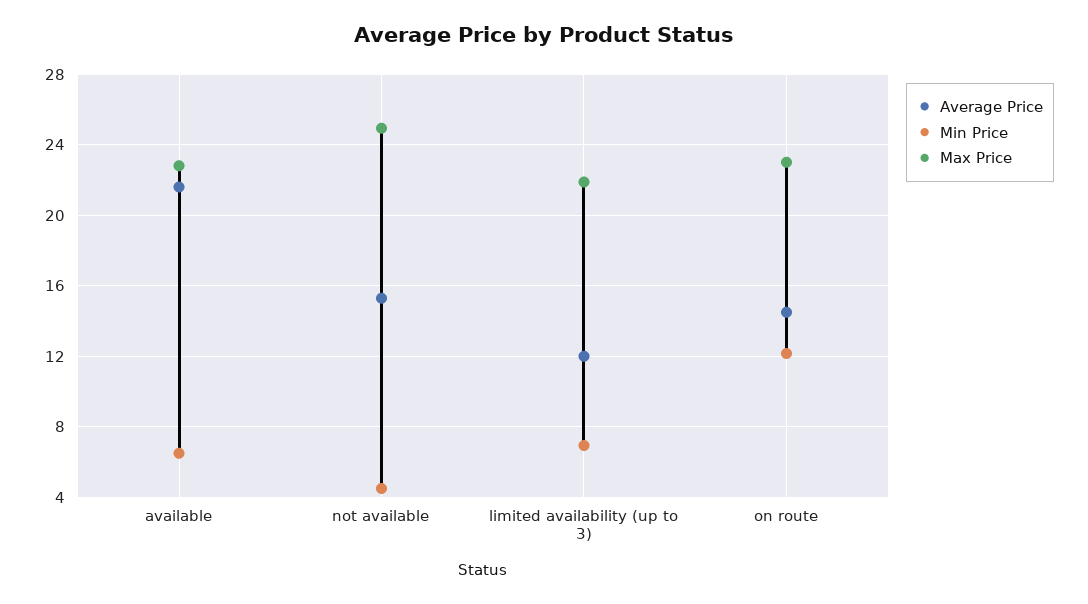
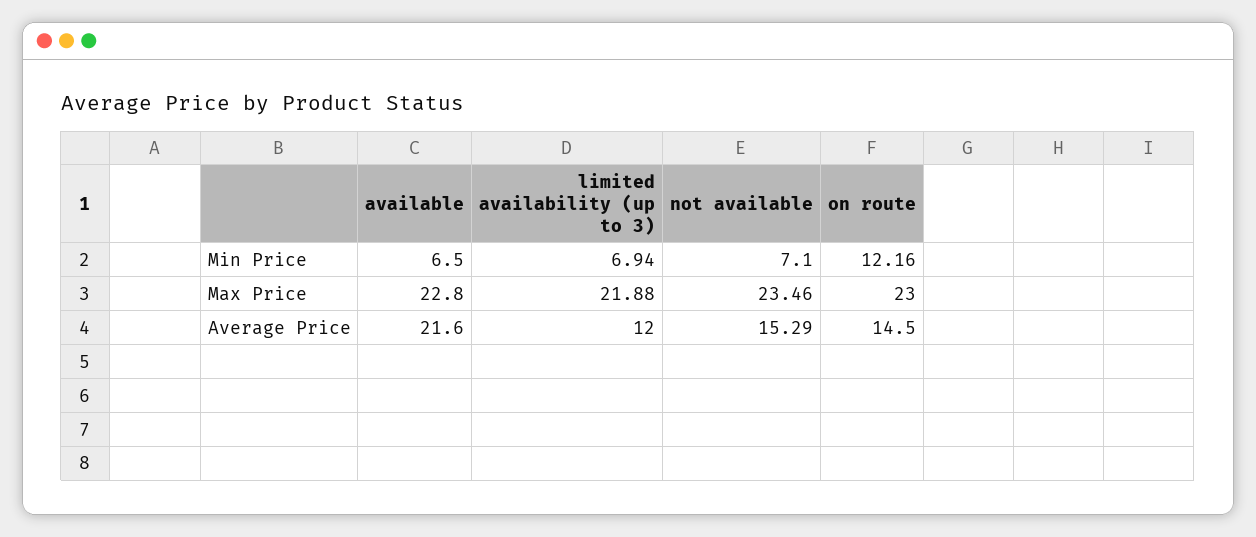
  {
    "Average Price": {
      "available": 21.6,
      "not available": 15.29,
      "limited availability (up to 3)": 12,
      "on route": 14.5
    },
    "Min Price": {
      "available": 6.5,
-     "not available": 4.5,
+     "not available": 7.1,
      "limited availability (up to 3)": 6.94,
      "on route": 12.16
    },
    "Max Price": {
      "available": 22.8,
-     "not available": 25,
+     "not available": 23.46,
      "limited availability (up to 3)": 21.88,
      "on route": 23
    }
  }

